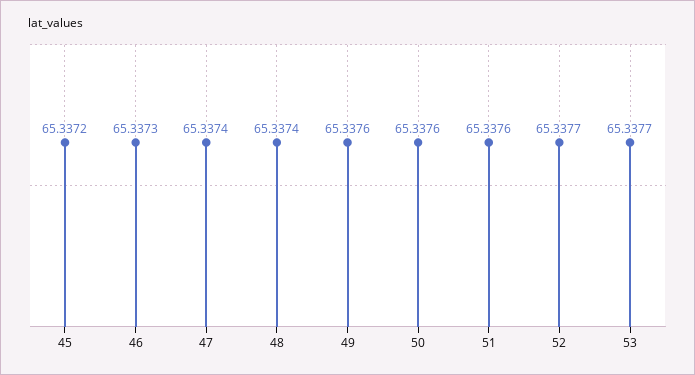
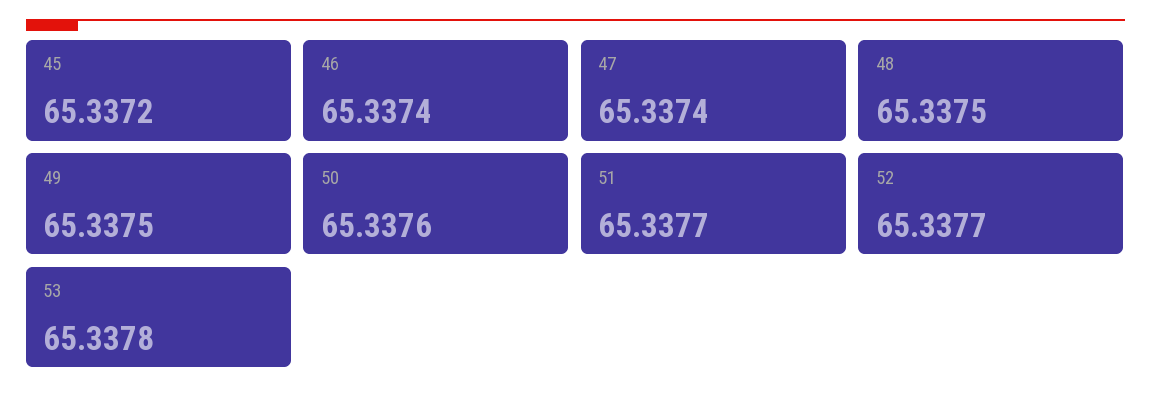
  {
    "45": 65.3372,
-   "46": 65.3373,
+   "46": 65.3374,
    "47": 65.3374,
-   "48": 65.3374,
+   "48": 65.3375,
-   "49": 65.3376,
+   "49": 65.3375,
    "50": 65.3376,
-   "51": 65.3376,
+   "51": 65.3377,
    "52": 65.3377,
-   "53": 65.3377
+   "53": 65.3378
  }

